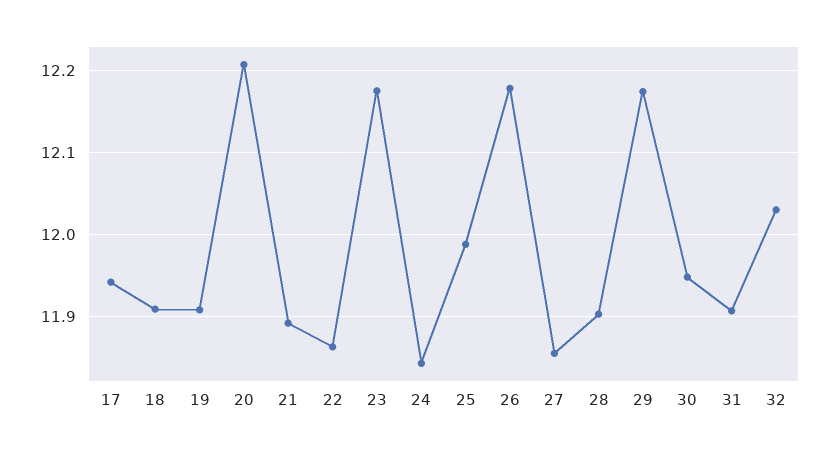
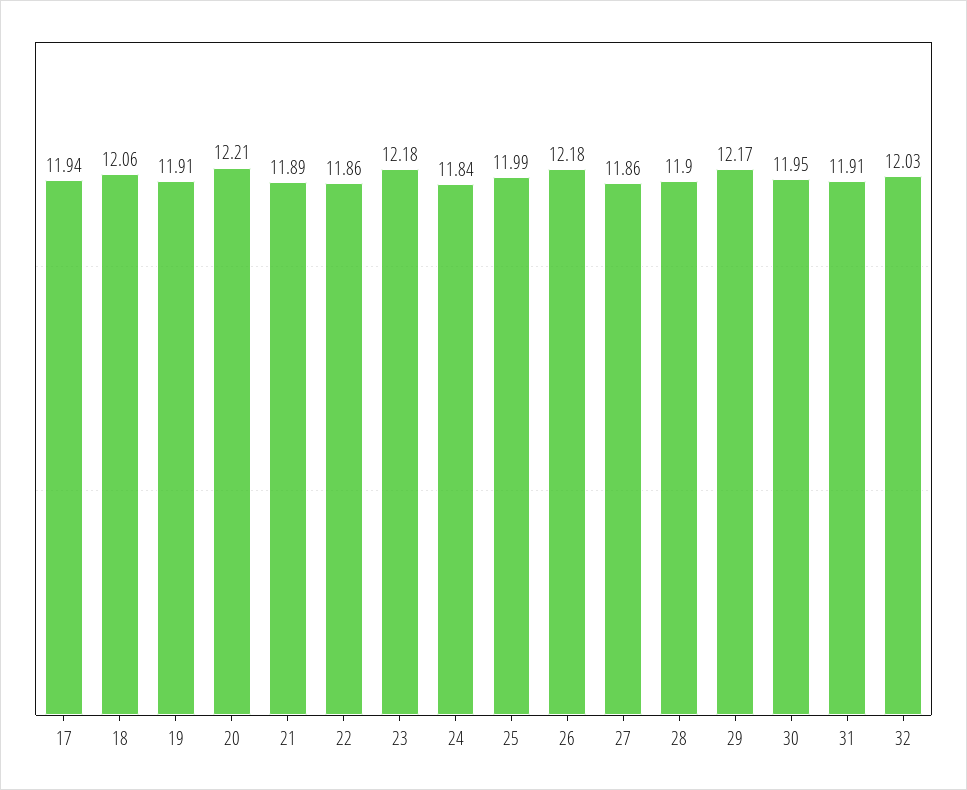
  {
    "17": 11.94,
-   "18": 11.91,
+   "18": 12.06,
    "19": 11.91,
    "20": 12.21,
    "21": 11.89,
    "22": 11.86,
    "23": 12.18,
    "24": 11.84,
    "25": 11.99,
    "26": 12.18,
    "27": 11.86,
    "28": 11.9,
    "29": 12.17,
    "30": 11.95,
    "31": 11.91,
    "32": 12.03
  }

